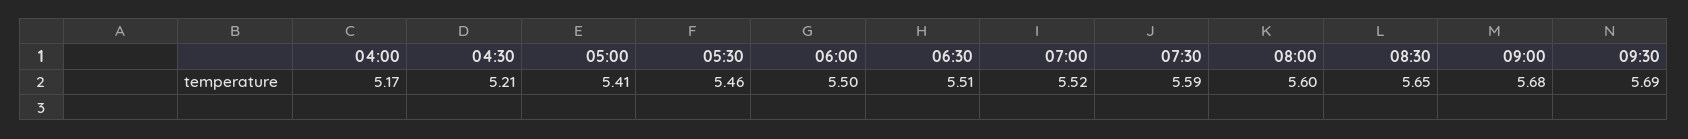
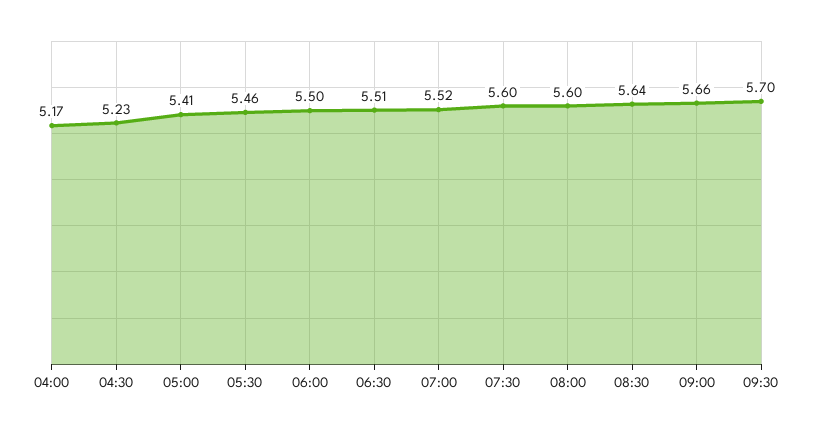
  {
    "04:00": 5.17,
-   "04:30": 5.21,
+   "04:30": 5.23,
    "05:00": 5.41,
    "05:30": 5.46,
    "06:00": 5.5,
    "06:30": 5.51,
    "07:00": 5.52,
-   "07:30": 5.59,
+   "07:30": 5.6,
    "08:00": 5.6,
-   "08:30": 5.65,
+   "08:30": 5.64,
-   "09:00": 5.68,
+   "09:00": 5.66,
-   "09:30": 5.69
+   "09:30": 5.7
  }

